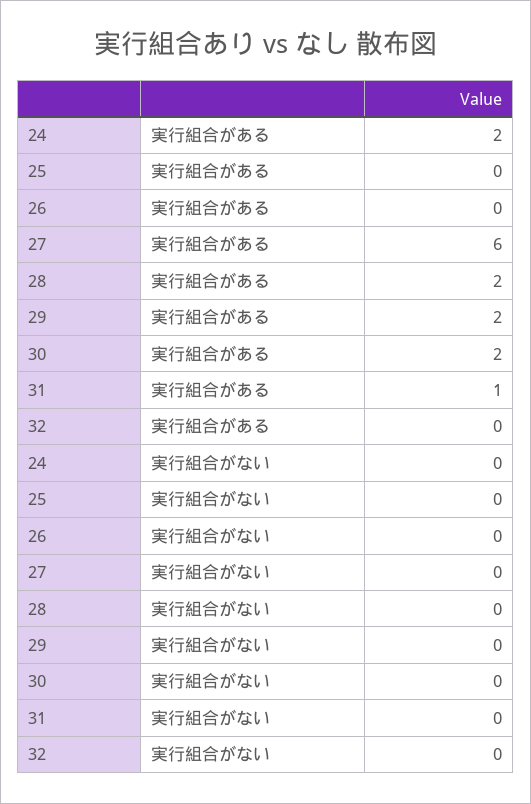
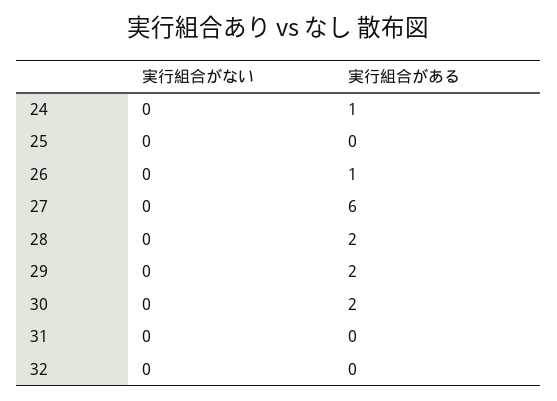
  {
    "24": {
-     "実行組合がある": 2,
+     "実行組合がある": 1,
      "実行組合がない": 0
    },
    "25": {
      "実行組合がある": 0,
      "実行組合がない": 0
    },
    "26": {
-     "実行組合がある": 0,
+     "実行組合がある": 1,
      "実行組合がない": 0
    },
    "27": {
      "実行組合がある": 6,
      "実行組合がない": 0
    },
    "28": {
      "実行組合がある": 2,
      "実行組合がない": 0
    },
    "29": {
      "実行組合がある": 2,
      "実行組合がない": 0
    },
    "30": {
      "実行組合がある": 2,
      "実行組合がない": 0
    },
    "31": {
-     "実行組合がある": 1,
+     "実行組合がある": 0,
      "実行組合がない": 0
    },
    "32": {
      "実行組合がある": 0,
      "実行組合がない": 0
    }
  }

